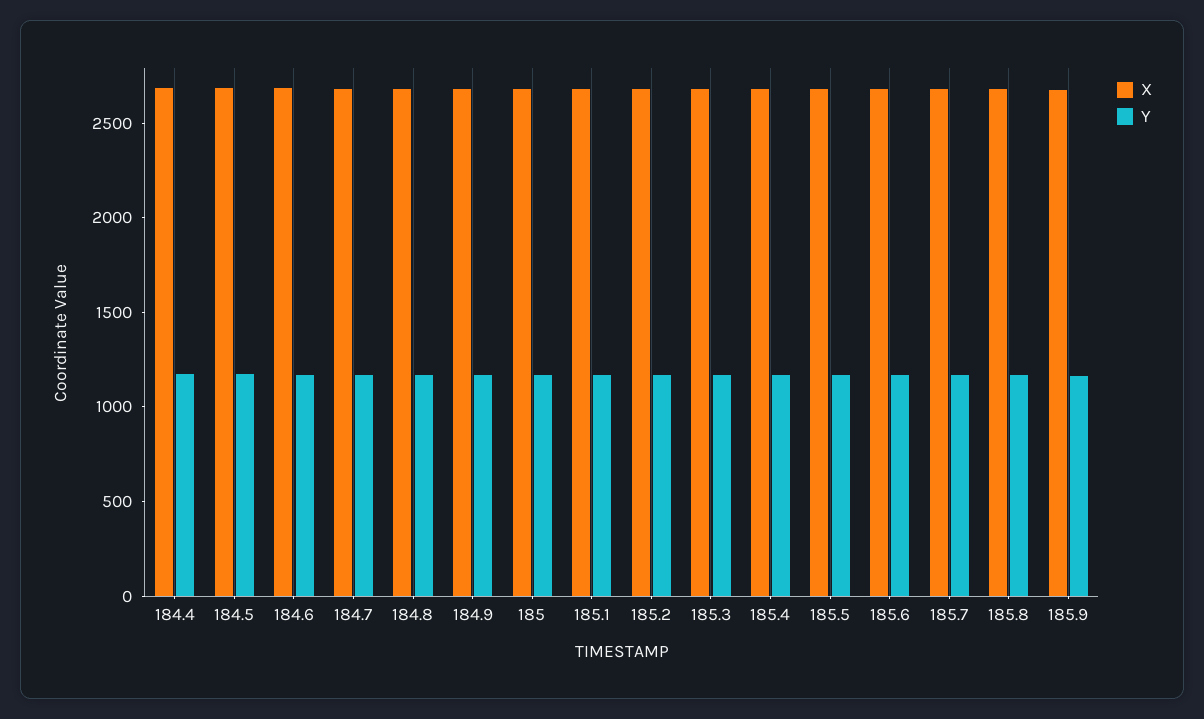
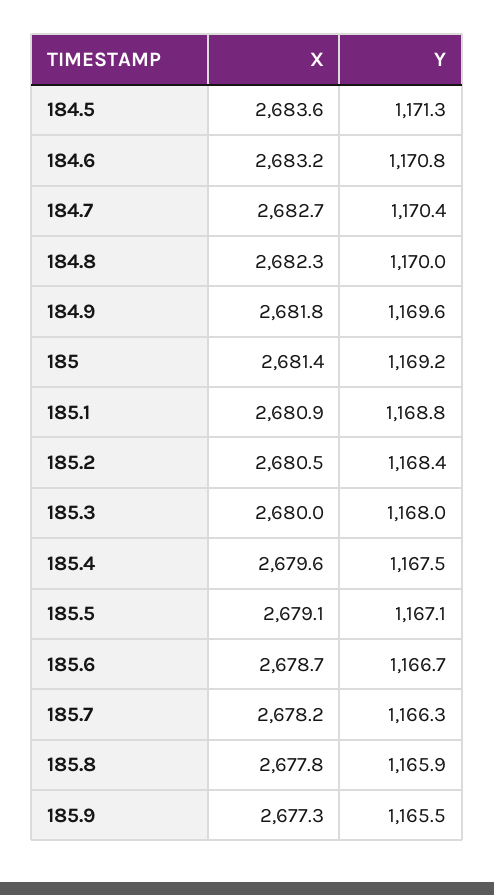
  {
    "X": {
-     "184.4": 2700,
      "184.5": 2683.6,
      "184.6": 2683.2,
      "184.7": 2682.7,
      "184.8": 2682.3,
      "184.9": 2681.8,
      "185": 2681.4,
      "185.1": 2680.9,
      "185.2": 2680.5,
      "185.3": 2680,
      "185.4": 2679.6,
      "185.5": 2679.1,
      "185.6": 2678.7,
      "185.7": 2678.2,
      "185.8": 2677.8,
      "185.9": 2677.3
    },
    "Y": {
-     "184.4": 1200,
      "184.5": 1171.3,
      "184.6": 1170.8,
      "184.7": 1170.4,
      "184.8": 1170,
      "184.9": 1169.6,
      "185": 1169.2,
      "185.1": 1168.8,
      "185.2": 1168.4,
      "185.3": 1168,
      "185.4": 1167.5,
      "185.5": 1167.1,
      "185.6": 1166.7,
      "185.7": 1166.3,
      "185.8": 1165.9,
      "185.9": 1165.5
    }
  }

